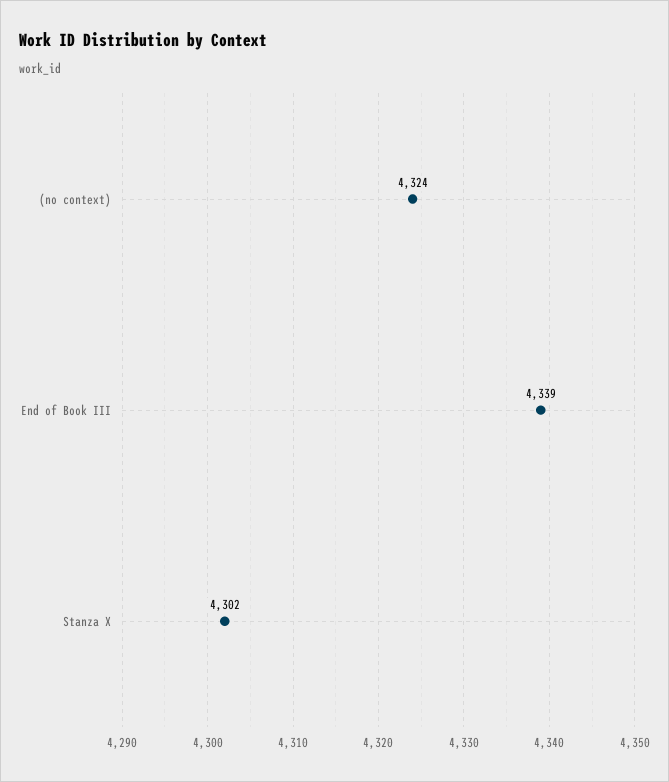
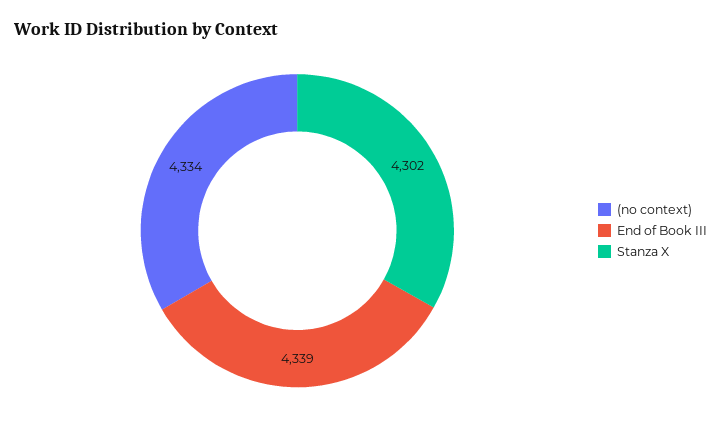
  {
-   "(no context)": 4324,
+   "(no context)": 4334,
    "End of Book III": 4339,
    "Stanza X": 4302
  }

